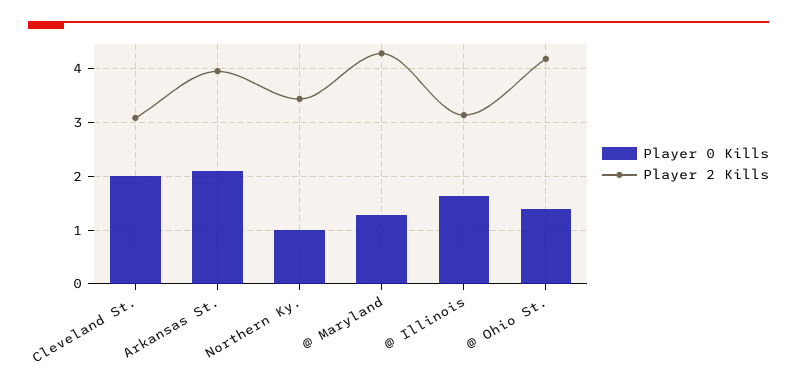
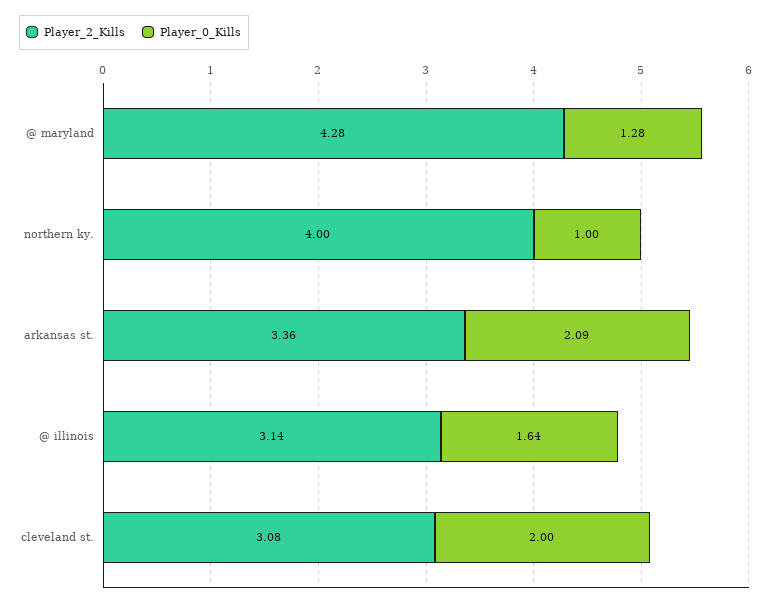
  {
    "Player 0 Kills": {
      "Cleveland St.": 2,
      "Arkansas St.": 2.09,
      "Northern Ky.": 1,
      "@ Maryland": 1.28,
-     "@ Illinois": 1.64,
+     "@ Illinois": 1.64
-     "@ Ohio St.": 1.4
    },
    "Player 2 Kills": {
      "Cleveland St.": 3.08,
-     "Arkansas St.": 4,
+     "Arkansas St.": 3.36,
-     "Northern Ky.": 3.4,
+     "Northern Ky.": 4,
      "@ Maryland": 4.28,
-     "@ Illinois": 3.14,
+     "@ Illinois": 3.14
-     "@ Ohio St.": 4.2
    }
  }

